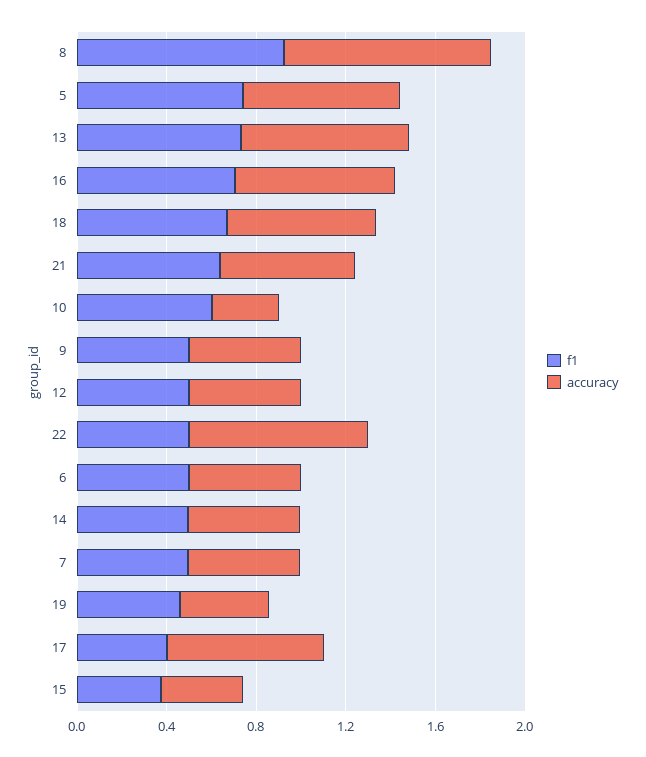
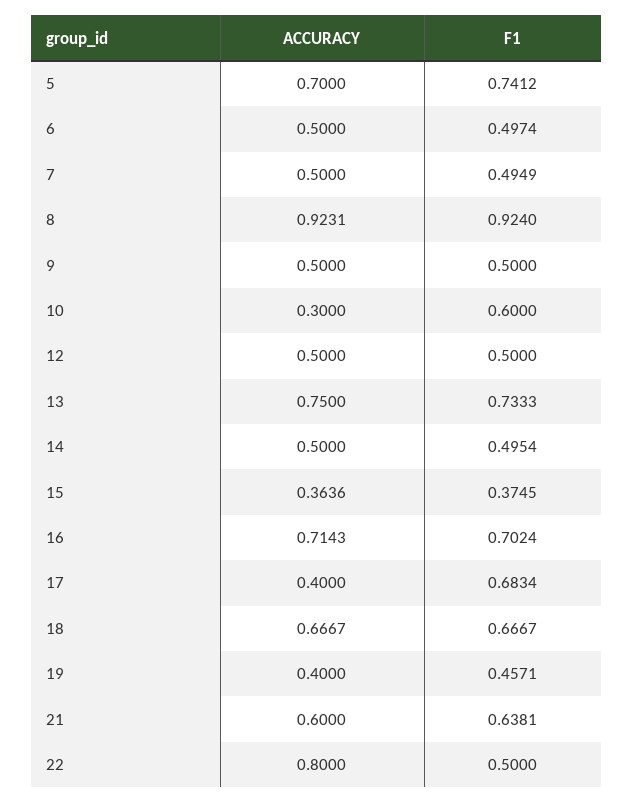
  {
    "f1": {
      "8": 0.924,
      "5": 0.7412,
      "13": 0.7333,
      "16": 0.7024,
      "18": 0.6667,
      "21": 0.6381,
      "10": 0.6,
      "9": 0.5,
      "12": 0.5,
      "22": 0.5,
      "6": 0.4974,
      "14": 0.4954,
      "7": 0.4949,
      "19": 0.4571,
-     "17": 0.4,
+     "17": 0.6834,
      "15": 0.3745
    },
    "accuracy": {
      "8": 0.9231,
      "5": 0.7,
      "13": 0.75,
      "16": 0.7143,
      "18": 0.6667,
      "21": 0.6,
      "10": 0.3,
      "9": 0.5,
      "12": 0.5,
      "22": 0.8,
      "6": 0.5,
      "14": 0.5,
      "7": 0.5,
      "19": 0.4,
-     "17": 0.7,
+     "17": 0.4,
      "15": 0.3636
    }
  }

